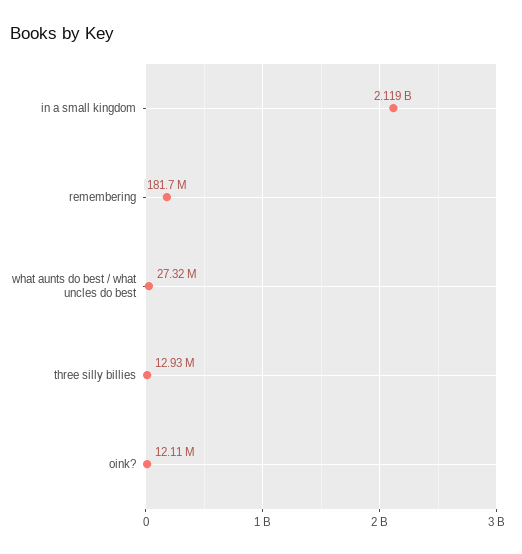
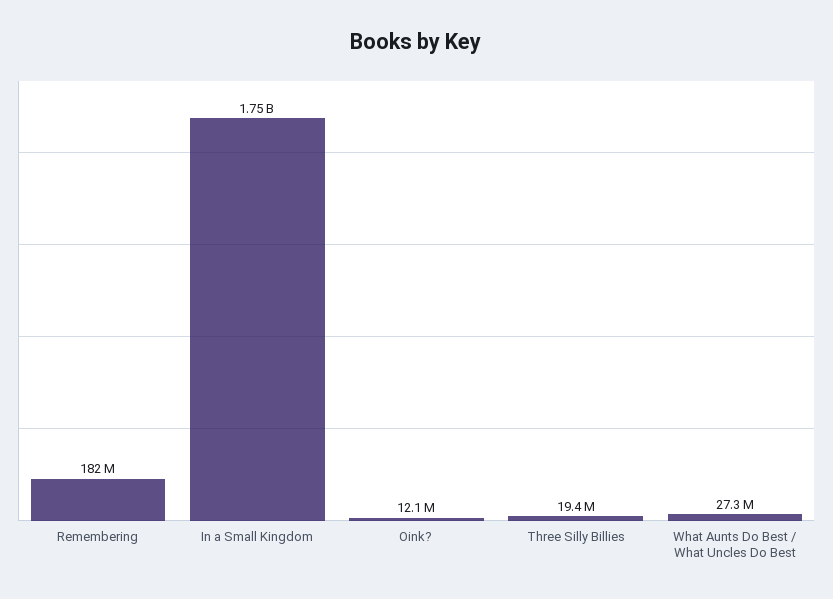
  {
-   "in a small kingdom": 2119000000,
+   "in a small kingdom": 1750000000,
    "remembering": 181700000,
    "what aunts do best / what uncles do best": 27320000,
-   "three silly billies": 12930000,
+   "three silly billies": 19400000,
    "oink?": 12110000
  }

